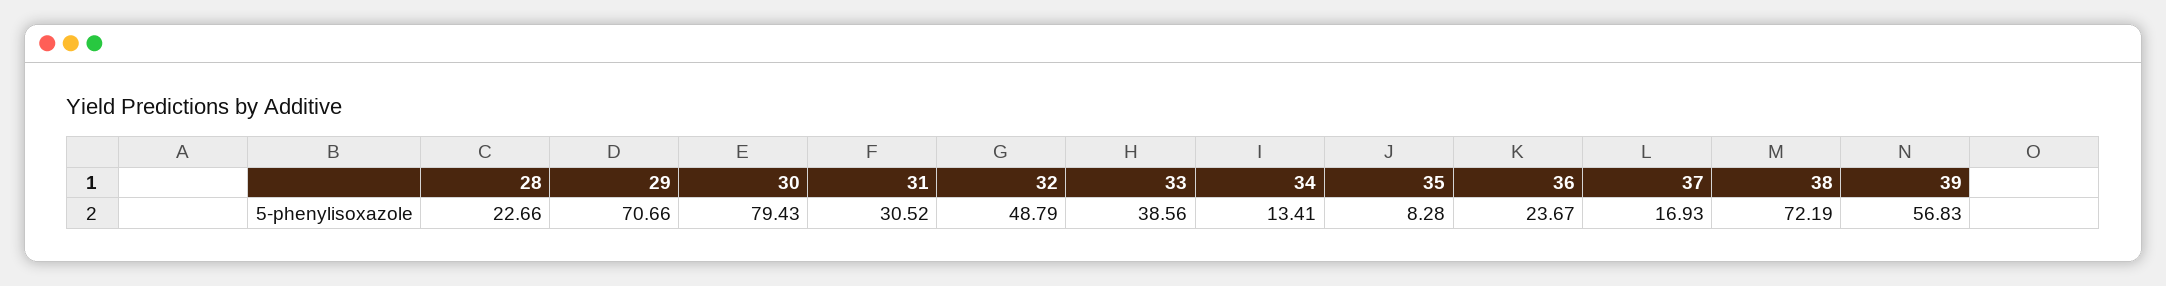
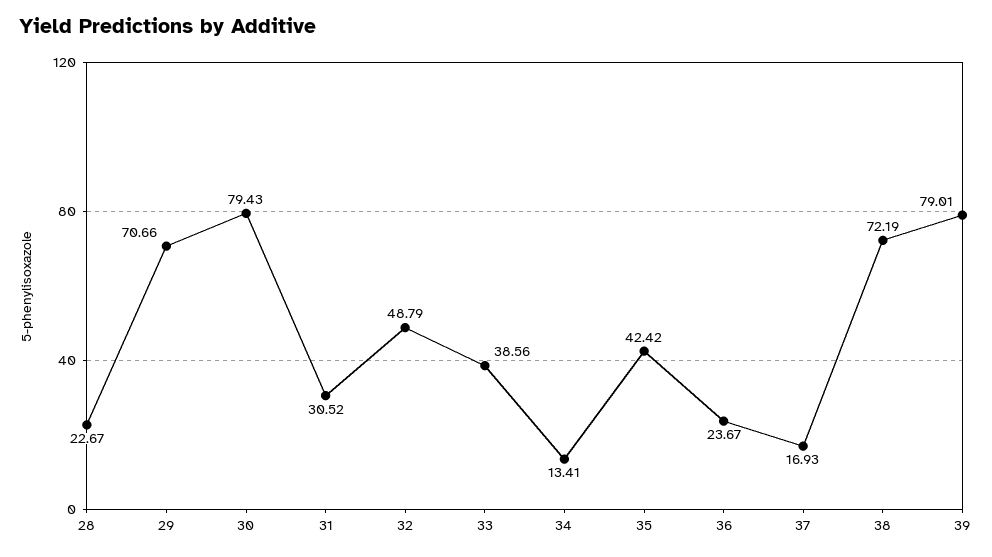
  {
-   "28": 22.66,
+   "28": 22.67,
    "29": 70.66,
    "30": 79.43,
    "31": 30.52,
    "32": 48.79,
    "33": 38.56,
    "34": 13.41,
-   "35": 8.28,
+   "35": 42.42,
    "36": 23.67,
    "37": 16.93,
    "38": 72.19,
-   "39": 56.83
+   "39": 79.01
  }

